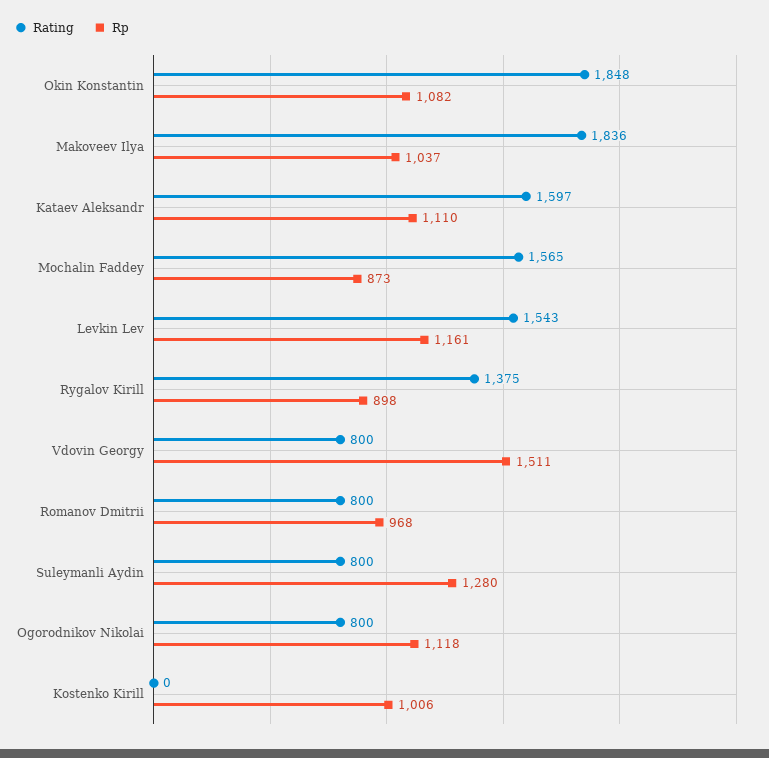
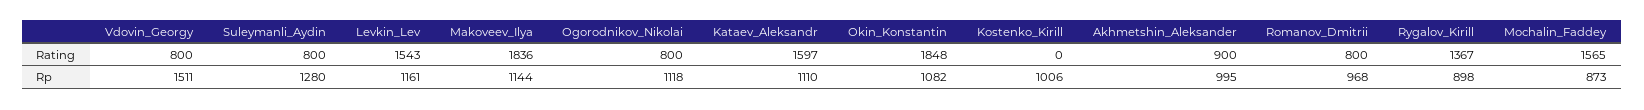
  {
    "Rating": {
      "Okin Konstantin": 1848,
      "Makoveev Ilya": 1836,
      "Kataev Aleksandr": 1597,
      "Mochalin Faddey": 1565,
      "Levkin Lev": 1543,
-     "Rygalov Kirill": 1375,
+     "Rygalov Kirill": 1367,
      "Vdovin Georgy": 800,
      "Romanov Dmitrii": 800,
      "Suleymanli Aydin": 800,
      "Ogorodnikov Nikolai": 800,
-     "Kostenko Kirill": 0
+     "Kostenko Kirill": 0,
+     "Akhmetshin_Aleksander": 900
    },
    "Rp": {
      "Okin Konstantin": 1082,
-     "Makoveev Ilya": 1037,
+     "Makoveev Ilya": 1144,
      "Kataev Aleksandr": 1110,
      "Mochalin Faddey": 873,
      "Levkin Lev": 1161,
      "Rygalov Kirill": 898,
      "Vdovin Georgy": 1511,
      "Romanov Dmitrii": 968,
      "Suleymanli Aydin": 1280,
      "Ogorodnikov Nikolai": 1118,
-     "Kostenko Kirill": 1006
+     "Kostenko Kirill": 1006,
+     "Akhmetshin_Aleksander": 995
    }
  }

